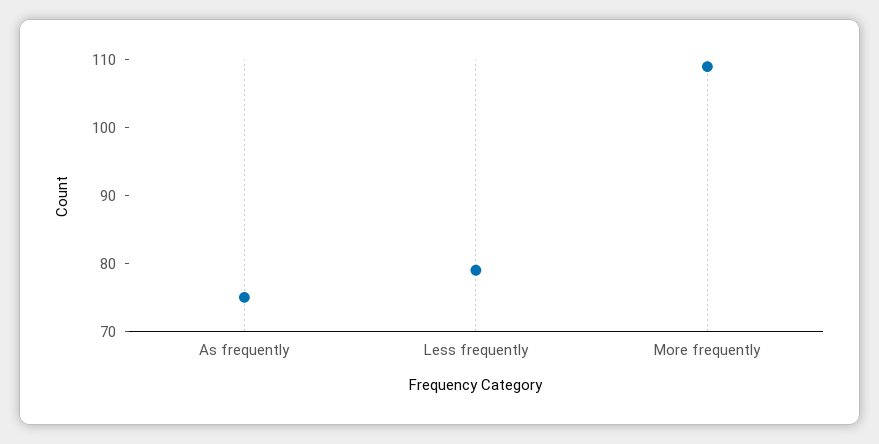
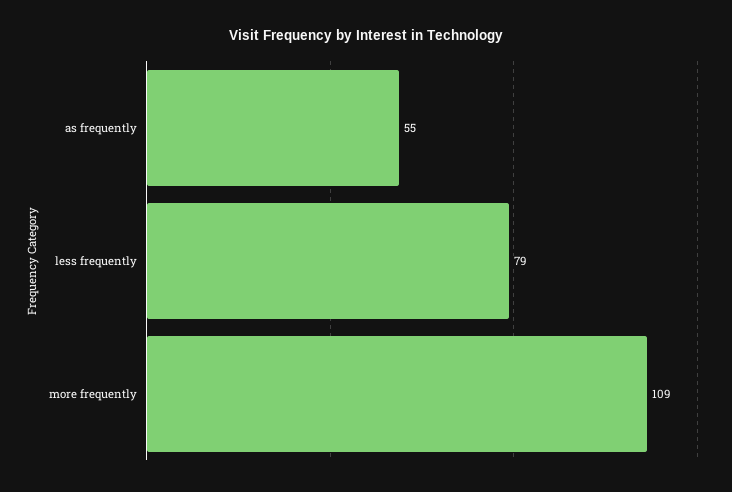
  {
-   "As frequently": 75,
+   "As frequently": 55,
    "Less frequently": 79,
    "More frequently": 109
  }

